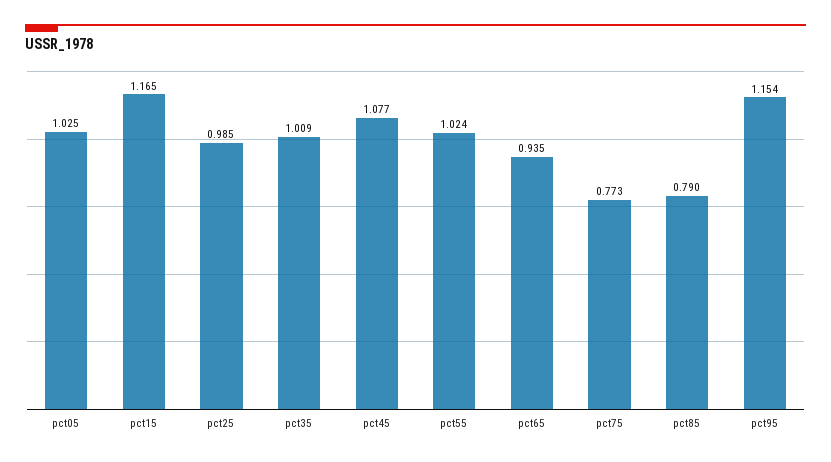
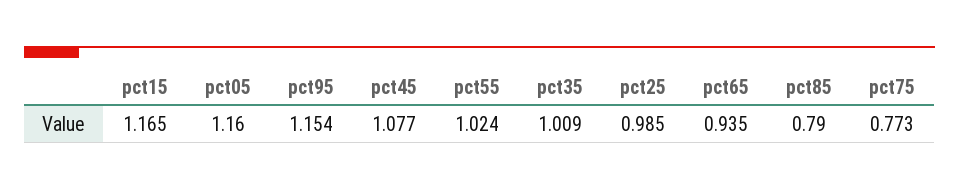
  {
-   "pct05": 1.025,
+   "pct05": 1.16,
    "pct15": 1.165,
    "pct25": 0.985,
    "pct35": 1.009,
    "pct45": 1.077,
    "pct55": 1.024,
    "pct65": 0.935,
    "pct75": 0.773,
    "pct85": 0.79,
    "pct95": 1.154
  }

